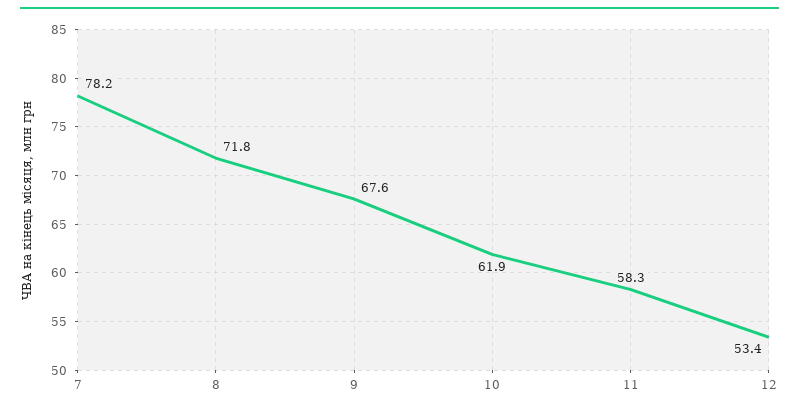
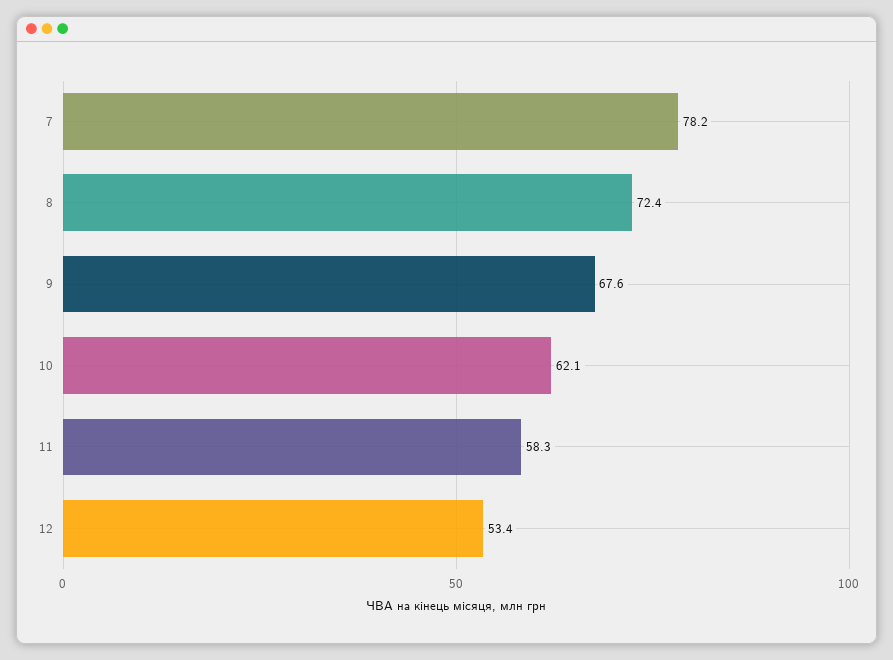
  {
    "7": 78.2,
-   "8": 71.8,
+   "8": 72.4,
    "9": 67.6,
-   "10": 61.9,
+   "10": 62.1,
    "11": 58.3,
    "12": 53.4
  }

